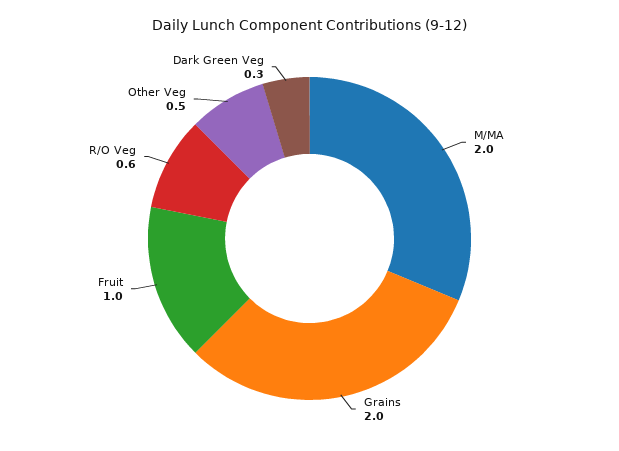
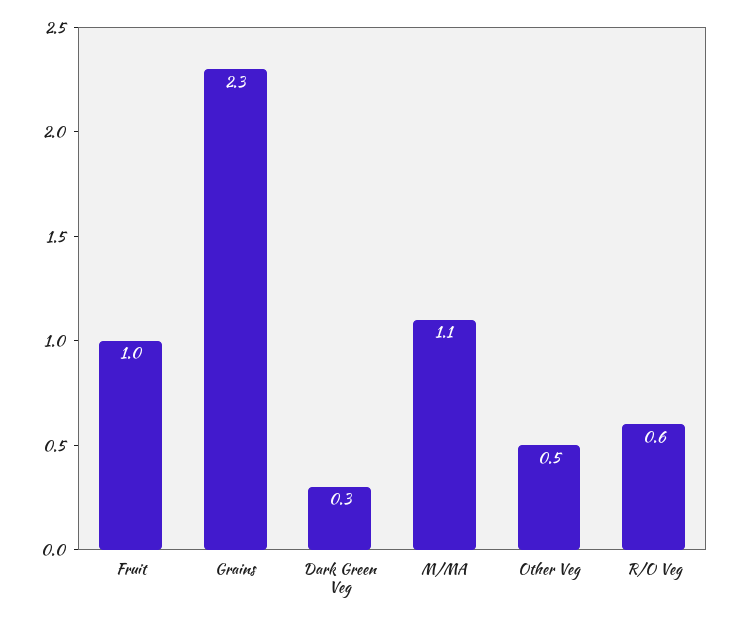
  {
-   "M/MA": 2,
+   "M/MA": 1.1,
-   "Grains": 2,
+   "Grains": 2.3,
    "Fruit": 1,
    "R/O Veg": 0.6,
    "Other Veg": 0.5,
    "Dark Green Veg": 0.3
  }

